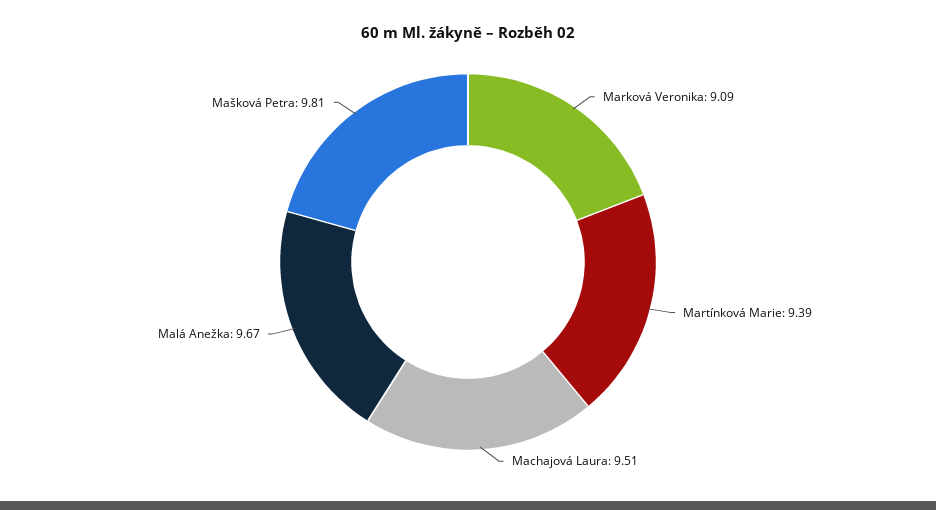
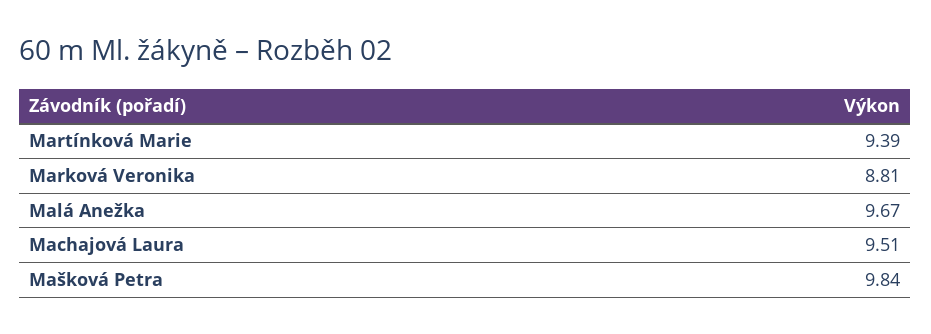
  {
-   "Marková Veronika": 9.09,
+   "Marková Veronika": 8.81,
    "Martínková Marie": 9.39,
    "Machajová Laura": 9.51,
    "Malá Anežka": 9.67,
-   "Mašková Petra": 9.81
+   "Mašková Petra": 9.84
  }

